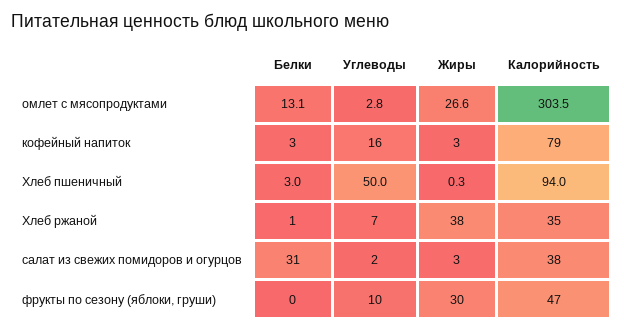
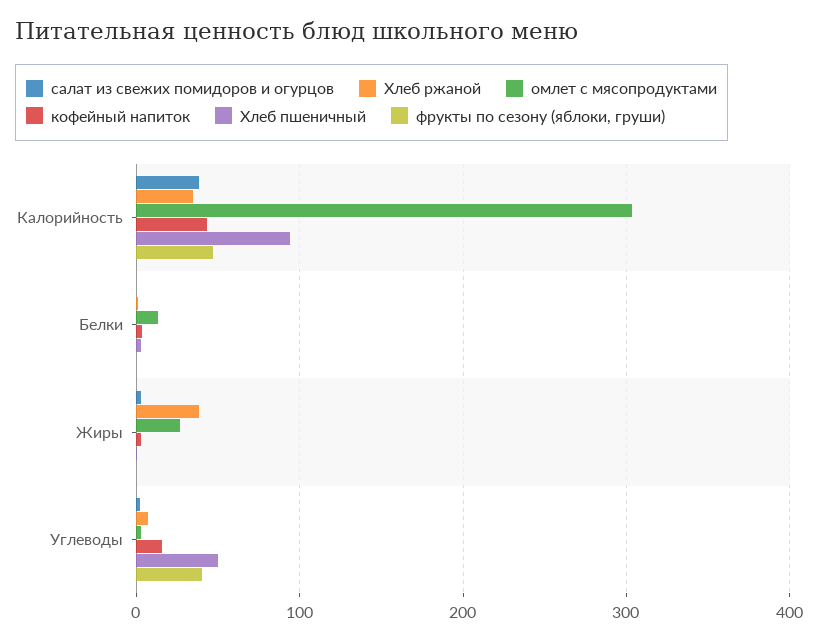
  {
    "омлет с мясопродуктами": {
      "Белки": 13.1,
      "Углеводы": 2.8,
      "Жиры": 26.6,
      "Калорийность": 303.5
    },
    "кофейный напиток": {
      "Белки": 3,
      "Углеводы": 16,
      "Жиры": 3,
-     "Калорийность": 79
+     "Калорийность": 40
    },
    "Хлеб пшеничный": {
      "Белки": 3,
      "Углеводы": 50,
      "Жиры": 0.3,
      "Калорийность": 94
    },
    "Хлеб ржаной": {
      "Белки": 1,
      "Углеводы": 7,
      "Жиры": 38,
      "Калорийность": 35
    },
    "салат из свежих помидоров и огурцов": {
-     "Белки": 31,
+     "Белки": 0,
      "Углеводы": 2,
      "Жиры": 3,
      "Калорийность": 38
    },
    "фрукты по сезону (яблоки, груши)": {
      "Белки": 0,
-     "Углеводы": 10,
+     "Углеводы": 40,
-     "Жиры": 30,
+     "Жиры": 0,
      "Калорийность": 47
    }
  }

